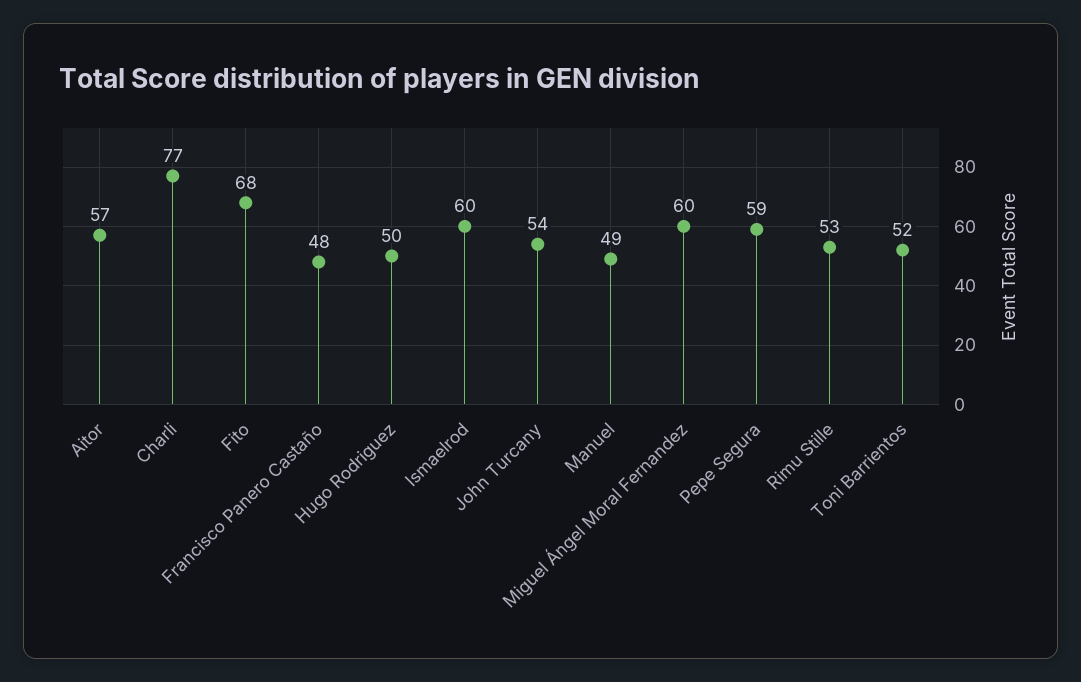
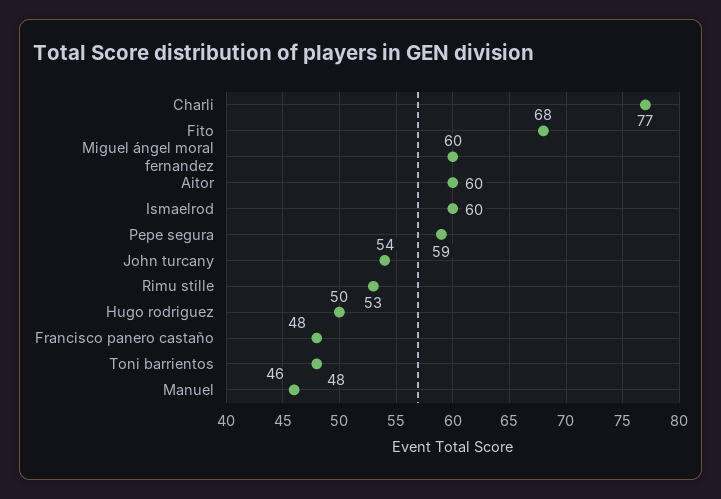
  {
-   "Aitor": 57,
+   "Aitor": 60,
    "Charli": 77,
    "Fito": 68,
    "Francisco Panero Castaño": 48,
    "Hugo Rodriguez": 50,
    "Ismaelrod": 60,
    "John Turcany": 54,
-   "Manuel": 49,
+   "Manuel": 46,
    "Miguel Ángel Moral Fernandez": 60,
    "Pepe Segura": 59,
    "Rimu Stille": 53,
-   "Toni Barrientos": 52
+   "Toni Barrientos": 48
  }

